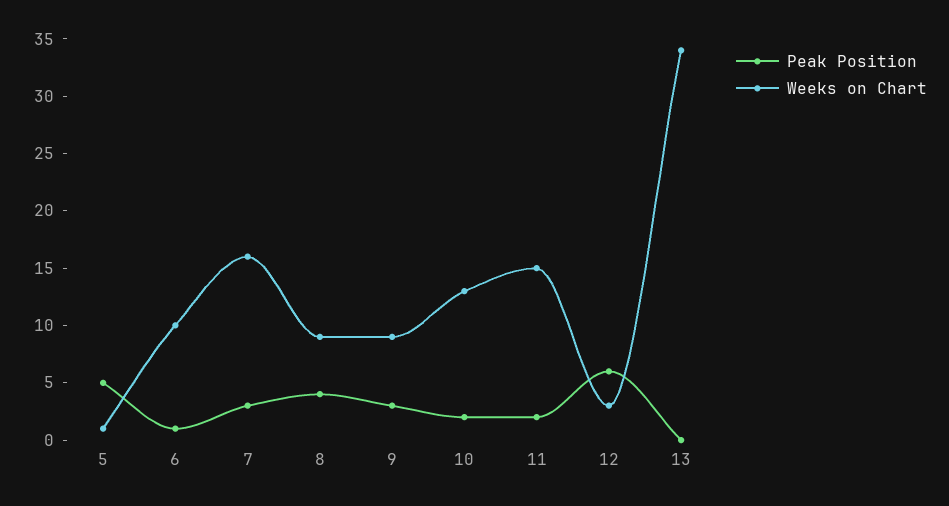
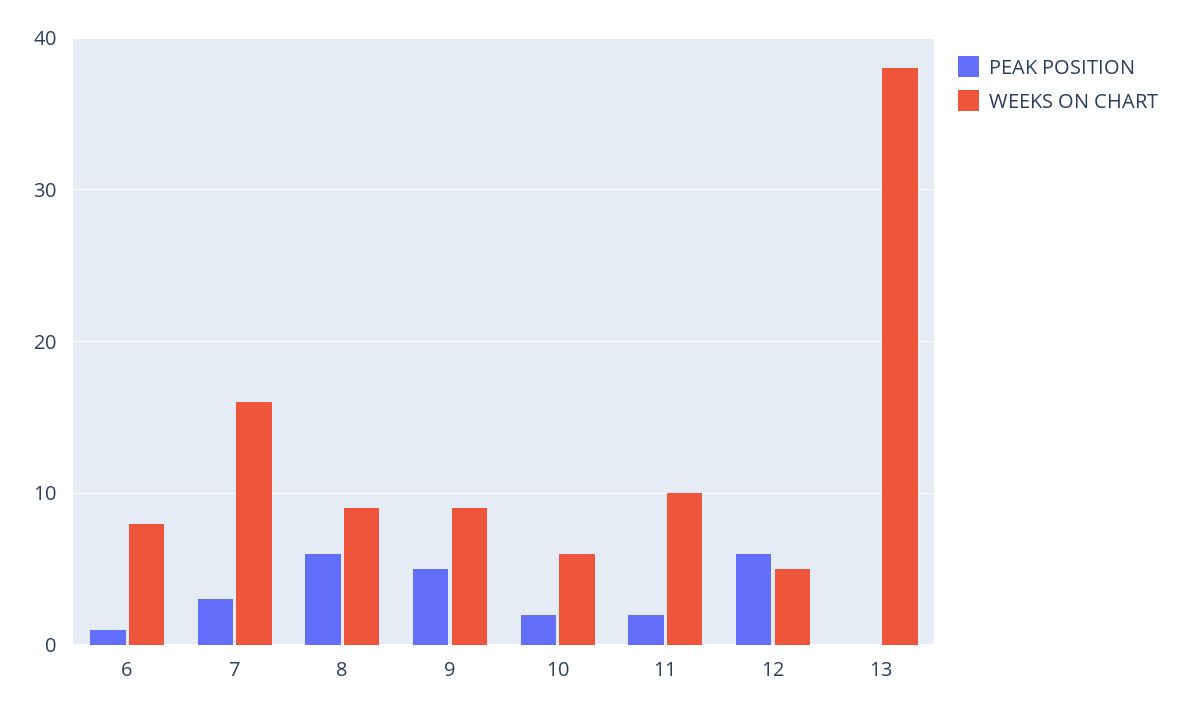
  {
    "Peak Position": {
-     "5": 5,
      "6": 1,
      "7": 3,
-     "8": 4,
+     "8": 6,
-     "9": 3,
+     "9": 5,
      "10": 2,
      "11": 2,
      "12": 6,
      "13": 0
    },
    "Weeks on Chart": {
-     "5": 1,
-     "6": 10,
+     "6": 8,
      "7": 16,
      "8": 9,
      "9": 9,
-     "10": 13,
+     "10": 6,
-     "11": 15,
+     "11": 10,
-     "12": 3,
+     "12": 5,
-     "13": 34
+     "13": 38
    }
  }

